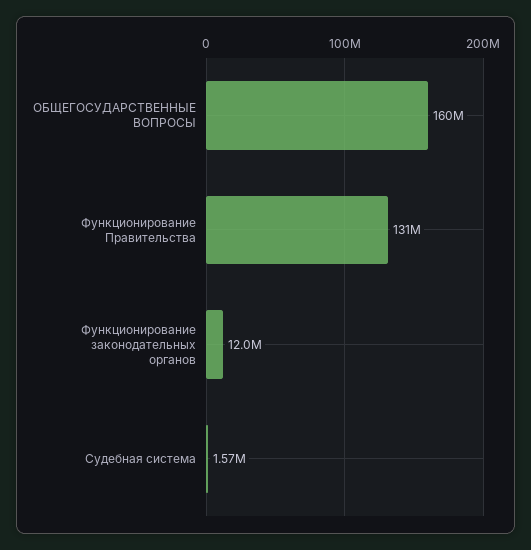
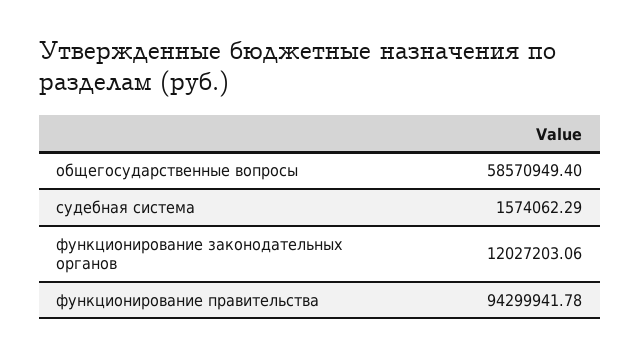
  {
-   "ОБЩЕГОСУДАРСТВЕННЫЕ ВОПРОСЫ": 160000000,
+   "ОБЩЕГОСУДАРСТВЕННЫЕ ВОПРОСЫ": 58570949.4,
-   "Функционирование Правительства": 131000000,
+   "Функционирование Правительства": 94299941.78,
    "Функционирование законодательных органов": 12027203.06,
    "Судебная система": 1574062.29
  }

